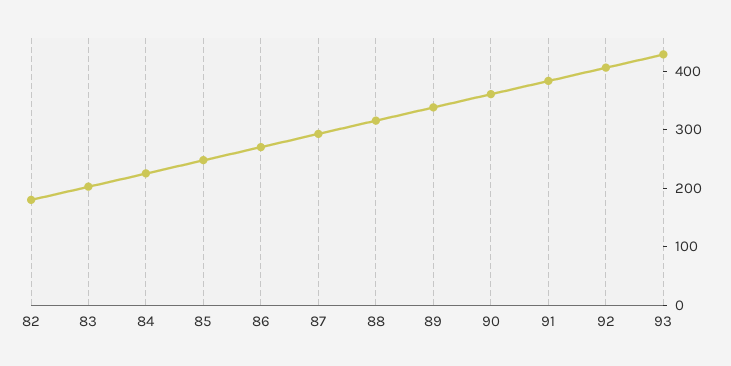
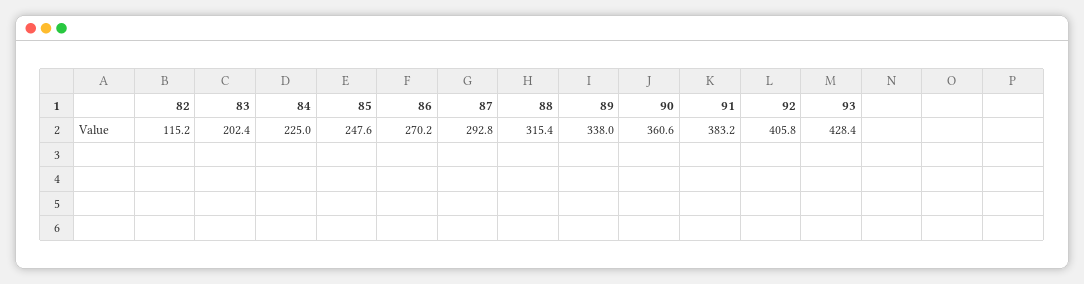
  {
-   "82": 180,
+   "82": 115.2,
    "83": 202.4,
    "84": 225,
    "85": 247.6,
    "86": 270.2,
    "87": 292.8,
    "88": 315.4,
    "89": 338,
    "90": 360.6,
    "91": 383.2,
    "92": 405.8,
    "93": 428.4
  }

